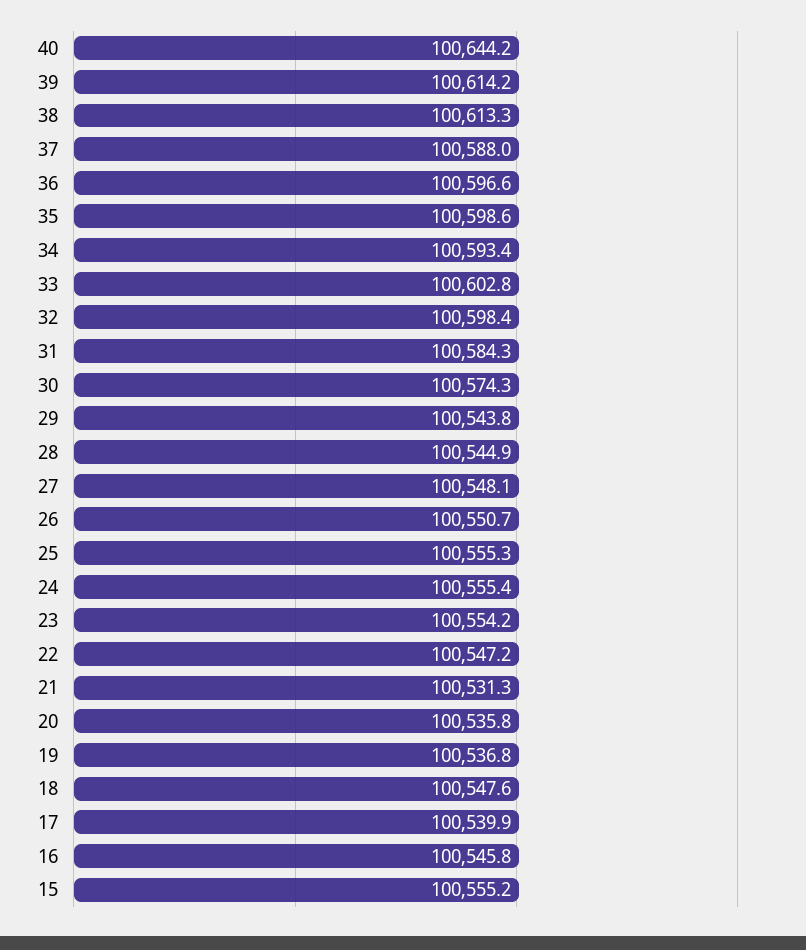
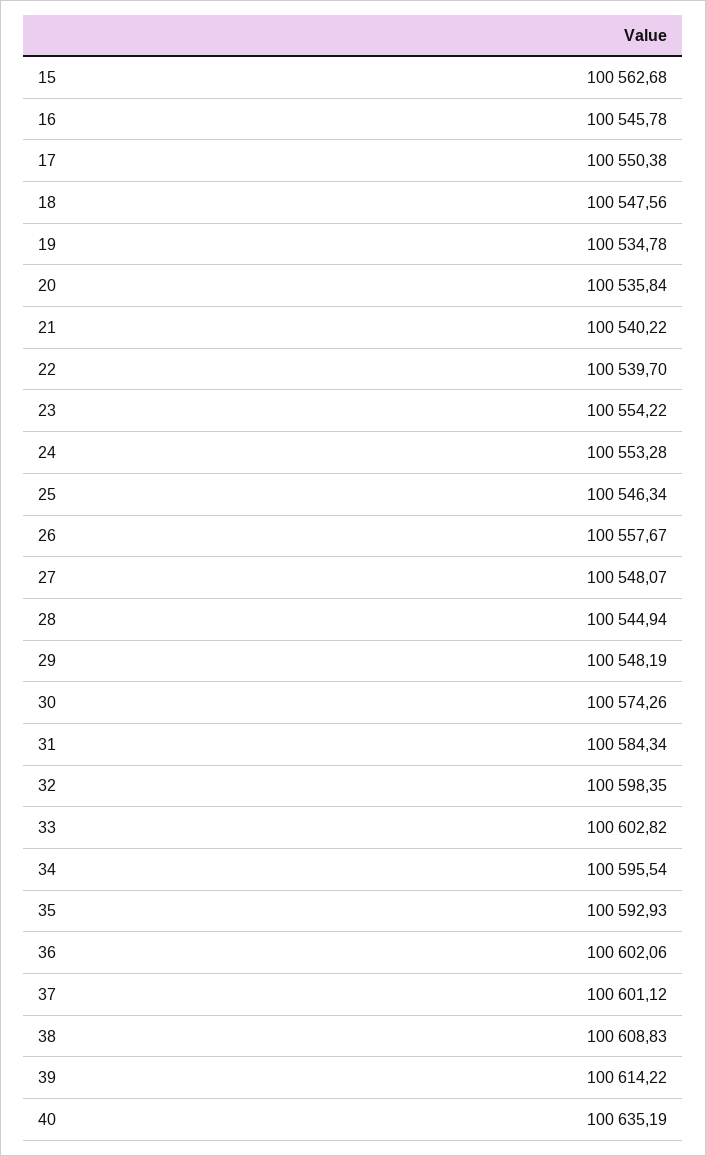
  {
-   "40": 100644.2,
+   "40": 100635.19,
    "39": 100614.22,
-   "38": 100613.3,
+   "38": 100608.83,
-   "37": 100588,
+   "37": 100601.12,
-   "36": 100596.6,
+   "36": 100602.06,
-   "35": 100598.6,
+   "35": 100592.93,
-   "34": 100593.4,
+   "34": 100595.54,
    "33": 100602.82,
    "32": 100598.35,
    "31": 100584.34,
    "30": 100574.26,
-   "29": 100543.8,
+   "29": 100548.19,
    "28": 100544.94,
    "27": 100548.07,
-   "26": 100550.7,
+   "26": 100557.67,
-   "25": 100555.3,
+   "25": 100546.34,
-   "24": 100555.4,
+   "24": 100553.28,
    "23": 100554.22,
-   "22": 100547.2,
+   "22": 100539.7,
-   "21": 100531.3,
+   "21": 100540.22,
    "20": 100535.84,
-   "19": 100536.8,
+   "19": 100534.78,
    "18": 100547.56,
-   "17": 100539.9,
+   "17": 100550.38,
    "16": 100545.78,
-   "15": 100555.2
+   "15": 100562.68
  }

